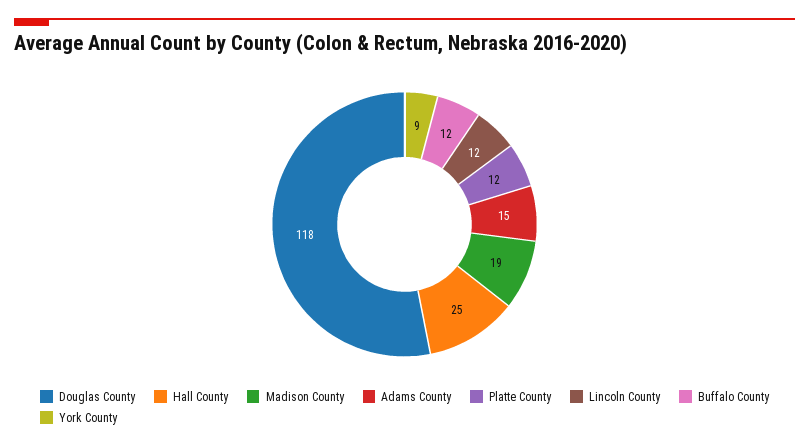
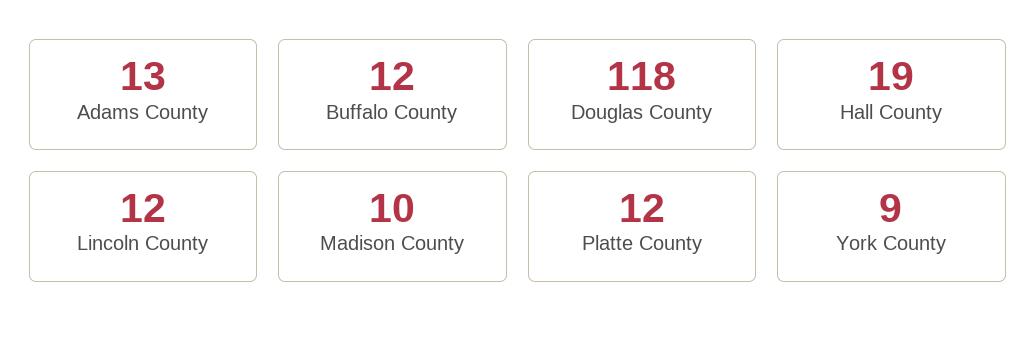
  {
    "Douglas County": 118,
-   "Hall County": 25,
+   "Hall County": 19,
-   "Madison County": 19,
+   "Madison County": 10,
-   "Adams County": 15,
+   "Adams County": 13,
    "Platte County": 12,
    "Lincoln County": 12,
    "Buffalo County": 12,
    "York County": 9
  }

